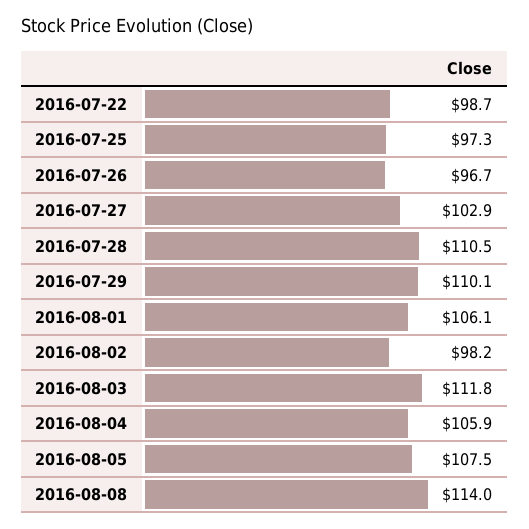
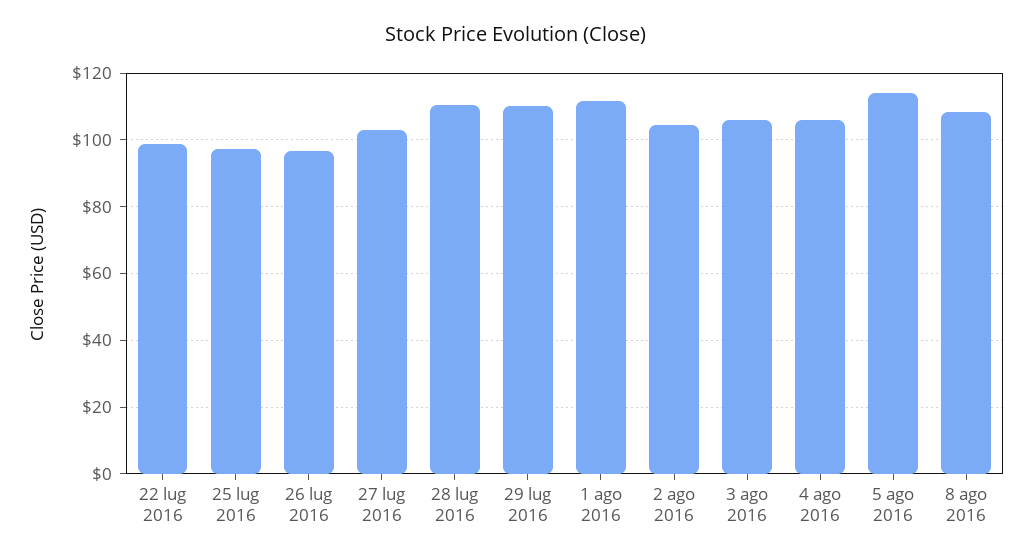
  {
    "2016-07-22": 98.7,
    "2016-07-25": 97.3,
    "2016-07-26": 96.7,
    "2016-07-27": 102.9,
    "2016-07-28": 110.5,
    "2016-07-29": 110.1,
-   "2016-08-01": 106.1,
+   "2016-08-01": 112,
-   "2016-08-02": 98.2,
+   "2016-08-02": 104,
-   "2016-08-03": 111.8,
+   "2016-08-03": 106,
    "2016-08-04": 105.9,
-   "2016-08-05": 107.5,
+   "2016-08-05": 114,
-   "2016-08-08": 114
+   "2016-08-08": 108
  }

